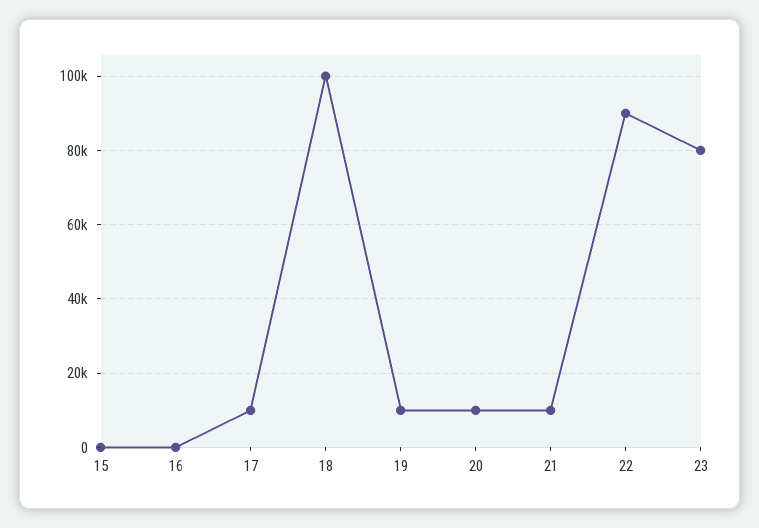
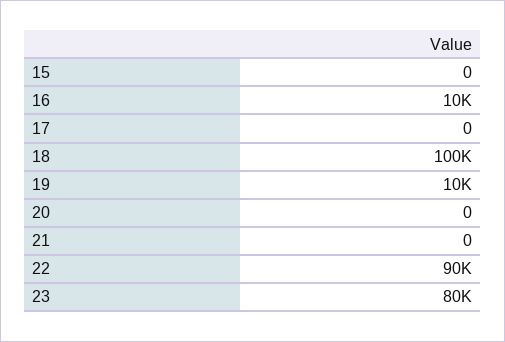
  {
    "15": 0,
-   "16": 0,
+   "16": 10000,
-   "17": 10000,
+   "17": 0,
    "18": 100000,
    "19": 10000,
-   "20": 10000,
+   "20": 0,
-   "21": 10000,
+   "21": 0,
    "22": 90000,
    "23": 80000
  }

